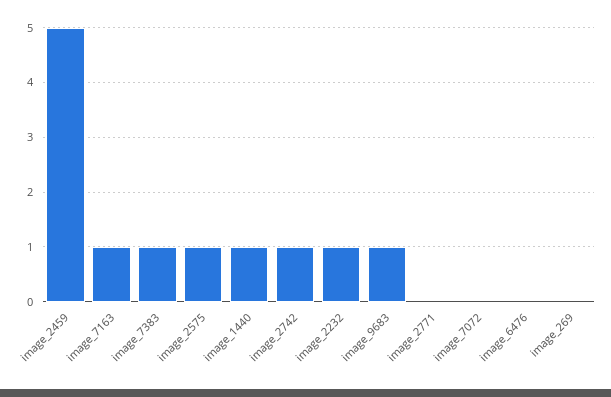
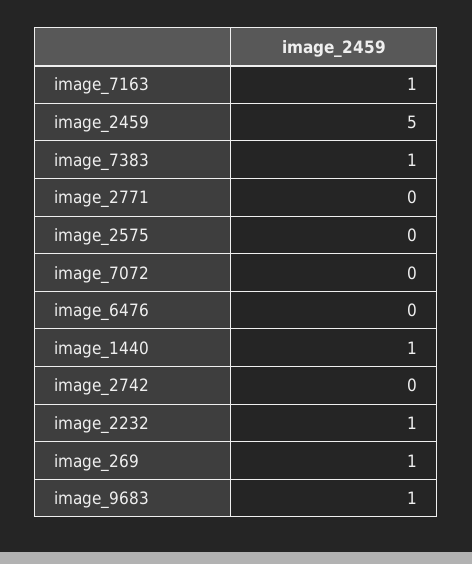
  {
    "image_2459": 5,
    "image_7163": 1,
    "image_7383": 1,
-   "image_2575": 1,
+   "image_2575": 0,
    "image_1440": 1,
-   "image_2742": 1,
+   "image_2742": 0,
    "image_2232": 1,
    "image_9683": 1,
    "image_2771": 0,
    "image_7072": 0,
    "image_6476": 0,
-   "image_269": 0
+   "image_269": 1
  }

